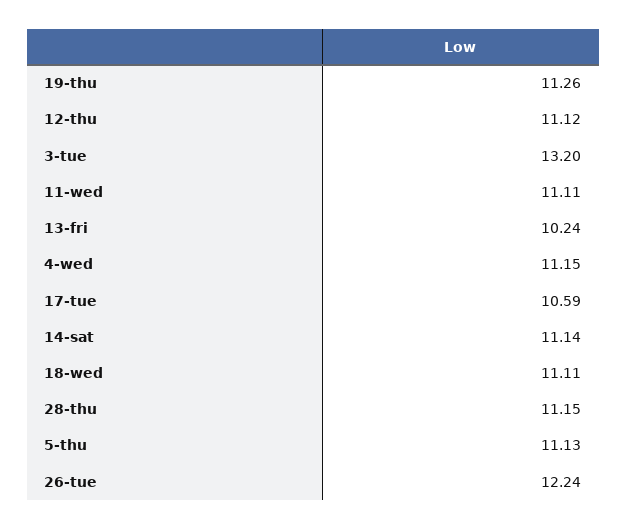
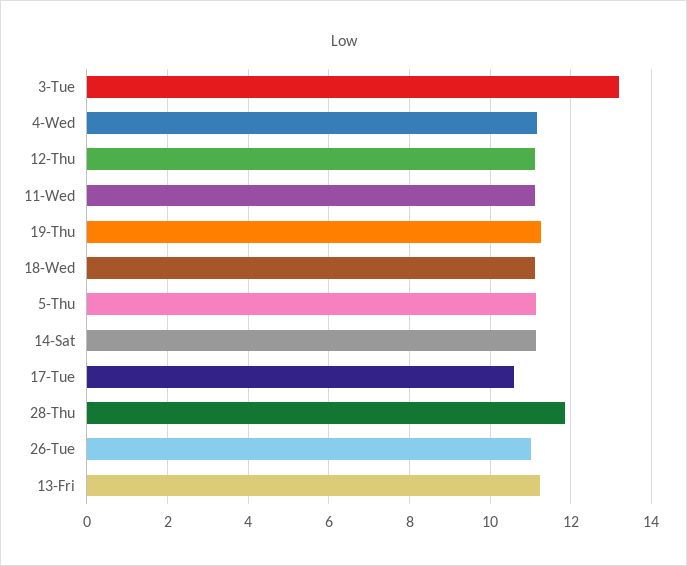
  {
    "19-thu": 11.26,
    "12-thu": 11.12,
    "3-tue": 13.2,
    "11-wed": 11.11,
-   "13-fri": 10.24,
+   "13-fri": 11.2,
    "4-wed": 11.15,
    "17-tue": 10.59,
    "14-sat": 11.14,
    "18-wed": 11.11,
-   "28-thu": 11.15,
+   "28-thu": 11.8,
    "5-thu": 11.13,
-   "26-tue": 12.24
+   "26-tue": 11
  }

